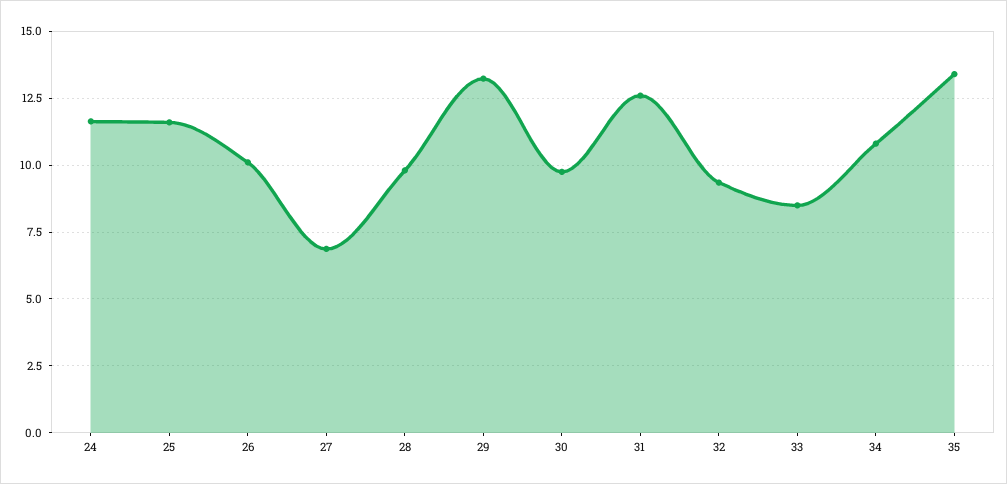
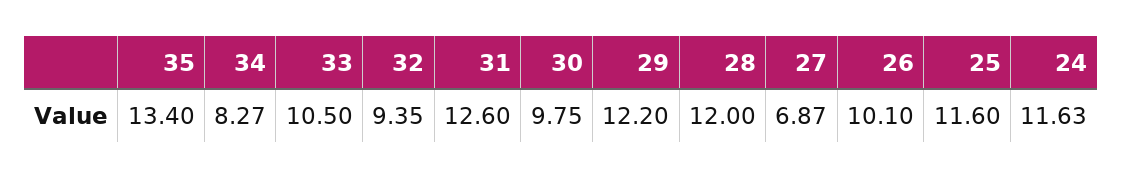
  {
    "24": 11.63,
    "25": 11.6,
    "26": 10.1,
    "27": 6.87,
-   "28": 9.75,
+   "28": 12,
-   "29": 13.25,
+   "29": 12.2,
    "30": 9.75,
    "31": 12.6,
    "32": 9.35,
-   "33": 8.5,
+   "33": 10.5,
-   "34": 10.75,
+   "34": 8.27,
    "35": 13.4
  }

